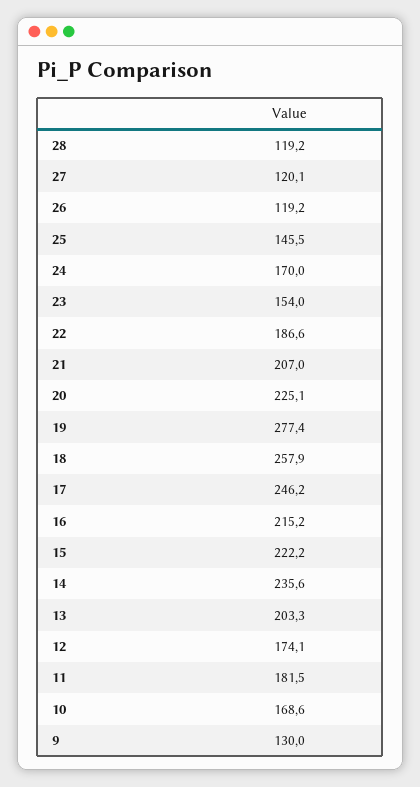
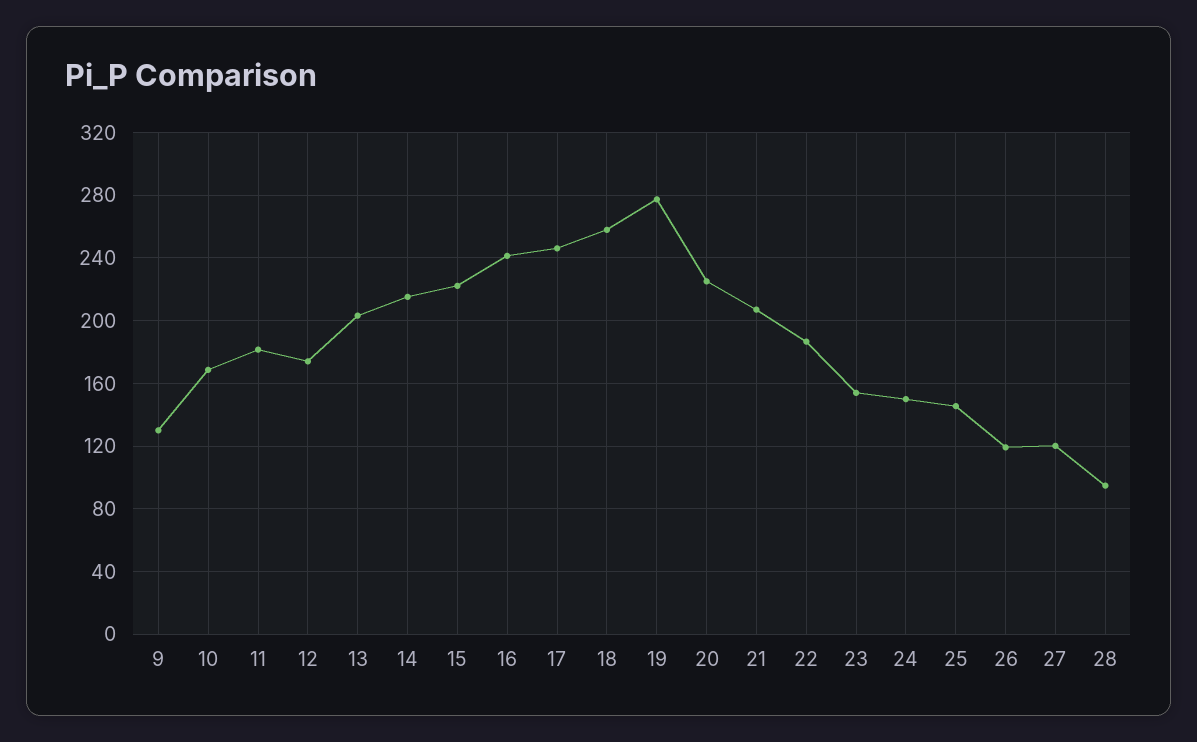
  {
-   "28": 119.2,
+   "28": 95,
    "27": 120.1,
    "26": 119.2,
    "25": 145.5,
-   "24": 170,
+   "24": 150,
    "23": 154,
    "22": 186.6,
    "21": 207,
    "20": 225.1,
    "19": 277.4,
    "18": 257.9,
    "17": 246.2,
-   "16": 215.2,
+   "16": 240,
    "15": 222.2,
-   "14": 235.6,
+   "14": 215,
    "13": 203.3,
    "12": 174.1,
    "11": 181.5,
    "10": 168.6,
    "9": 130
  }

